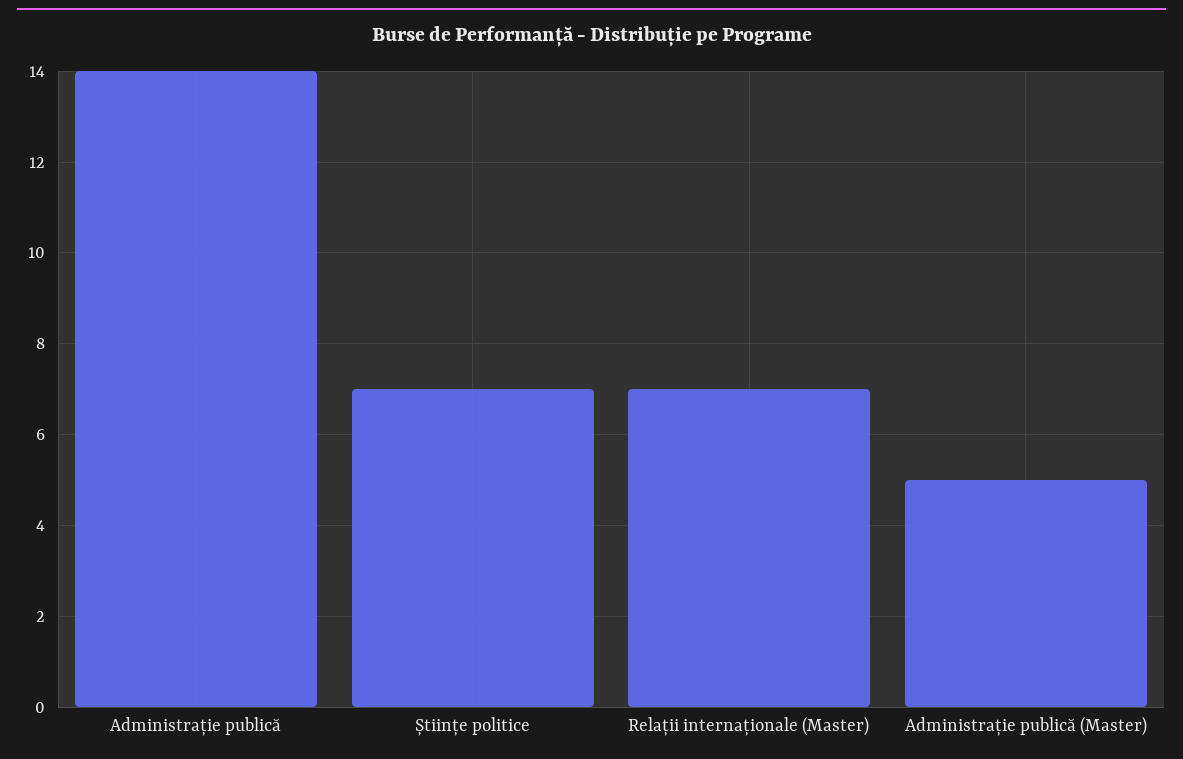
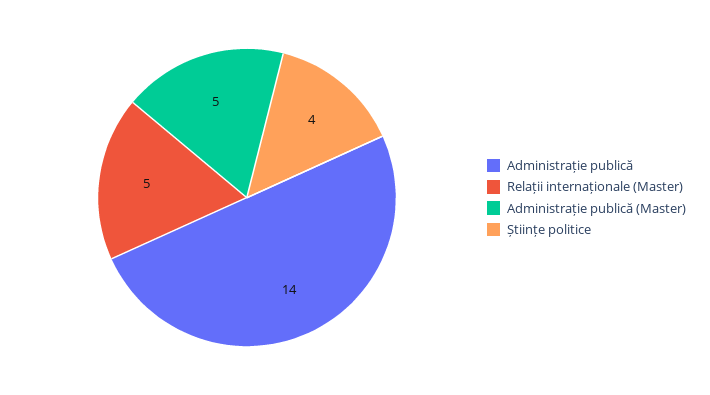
  {
    "Administrație publică": 14,
-   "Științe politice": 7,
+   "Științe politice": 4,
-   "Relații internaționale (Master)": 7,
+   "Relații internaționale (Master)": 5,
    "Administrație publică (Master)": 5
  }

